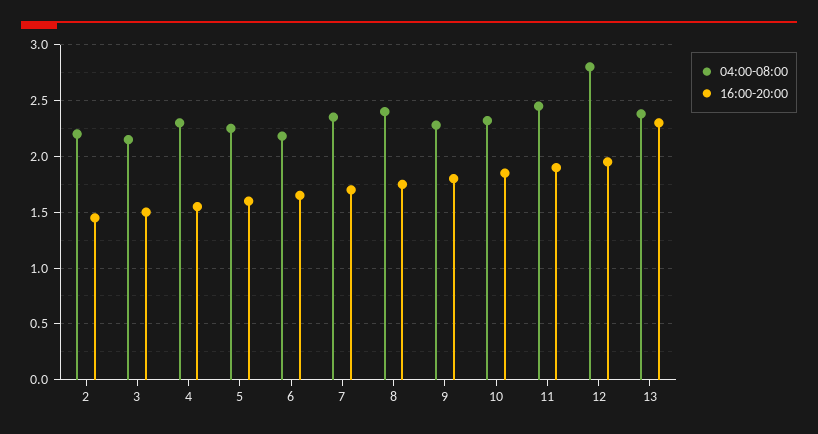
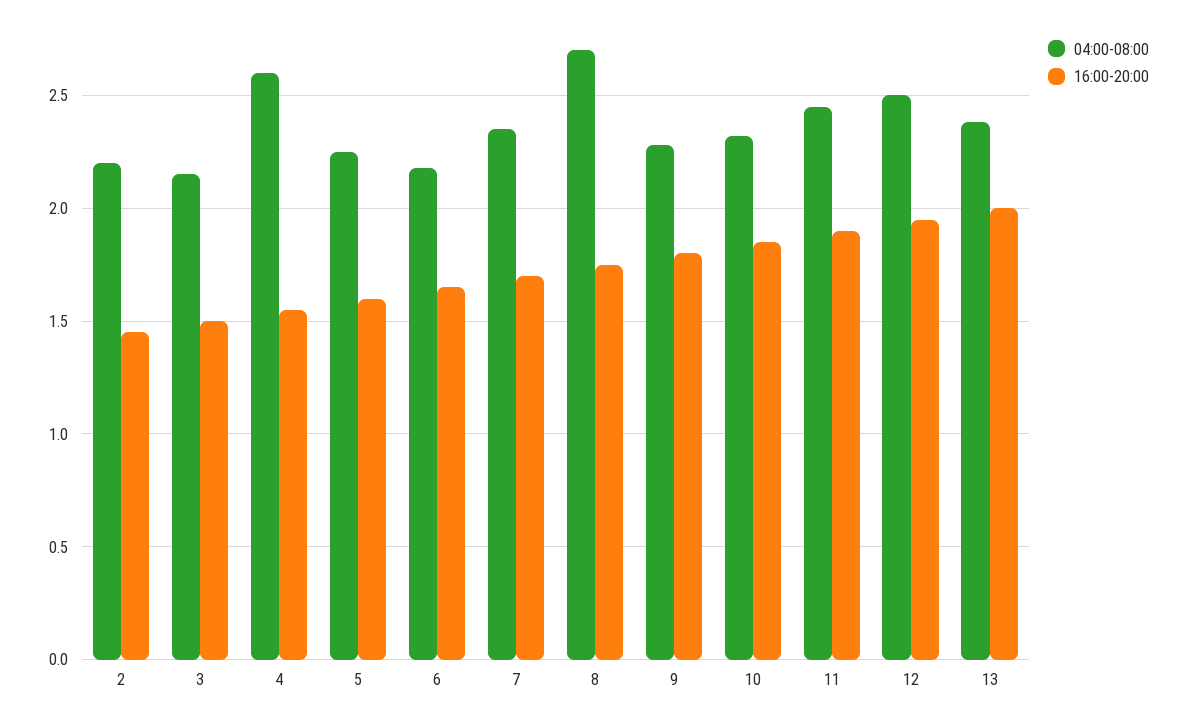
  {
    "04:00-08:00": {
      "2": 2.2,
      "3": 2.15,
-     "4": 2.3,
+     "4": 2.6,
      "5": 2.25,
      "6": 2.2,
      "7": 2.35,
-     "8": 2.4,
+     "8": 2.7,
      "9": 2.3,
      "10": 2.3,
      "11": 2.45,
-     "12": 2.8,
+     "12": 2.5,
      "13": 2.4
    },
    "16:00-20:00": {
      "2": 1.45,
      "3": 1.5,
      "4": 1.55,
      "5": 1.6,
      "6": 1.65,
      "7": 1.7,
      "8": 1.75,
      "9": 1.8,
      "10": 1.85,
      "11": 1.9,
      "12": 1.95,
-     "13": 2.3
+     "13": 2
    }
  }

